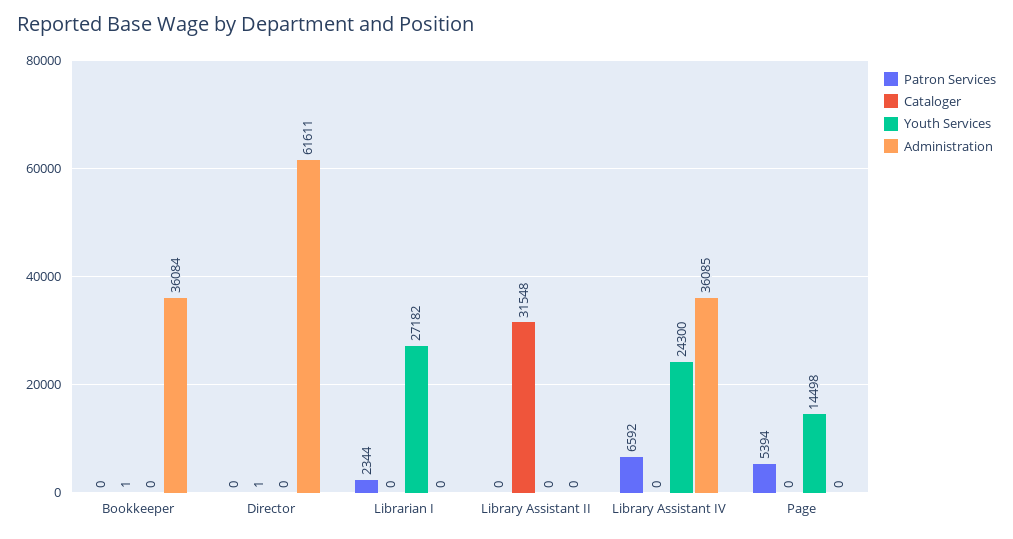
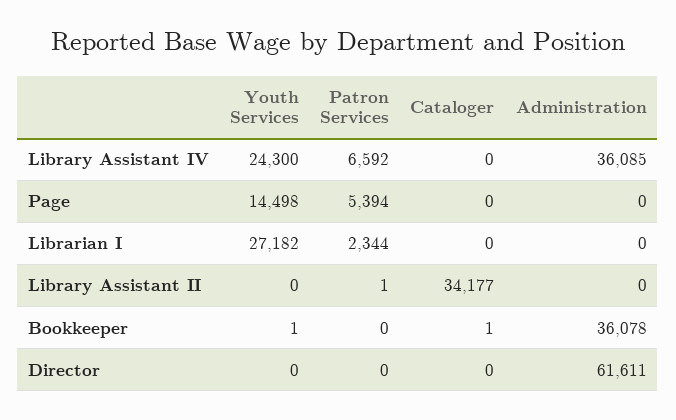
  {
    "Patron Services": {
      "Bookkeeper": 0,
      "Director": 0,
      "Librarian I": 2344,
-     "Library Assistant II": 0,
+     "Library Assistant II": 1,
      "Library Assistant IV": 6592,
      "Page": 5394
    },
    "Cataloger": {
      "Bookkeeper": 1,
-     "Director": 1,
+     "Director": 0,
      "Librarian I": 0,
-     "Library Assistant II": 31548,
+     "Library Assistant II": 34177,
      "Library Assistant IV": 0,
      "Page": 0
    },
    "Youth Services": {
-     "Bookkeeper": 0,
+     "Bookkeeper": 1,
      "Director": 0,
      "Librarian I": 27182,
      "Library Assistant II": 0,
      "Library Assistant IV": 24300,
      "Page": 14498
    },
    "Administration": {
-     "Bookkeeper": 36084,
+     "Bookkeeper": 36078,
      "Director": 61611,
      "Librarian I": 0,
      "Library Assistant II": 0,
      "Library Assistant IV": 36085,
      "Page": 0
    }
  }

